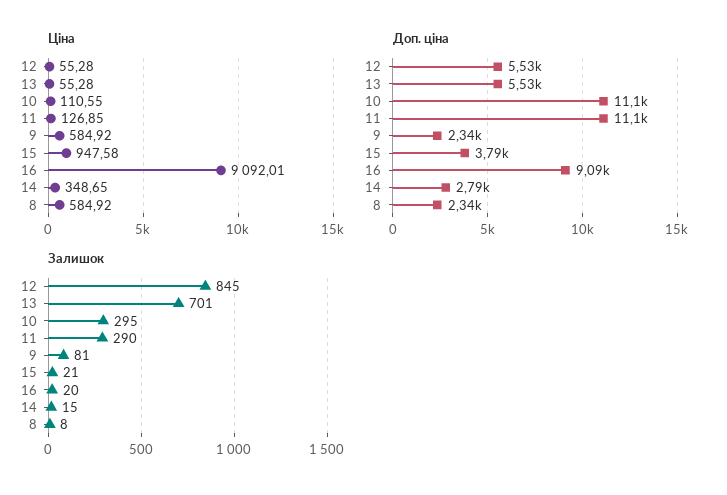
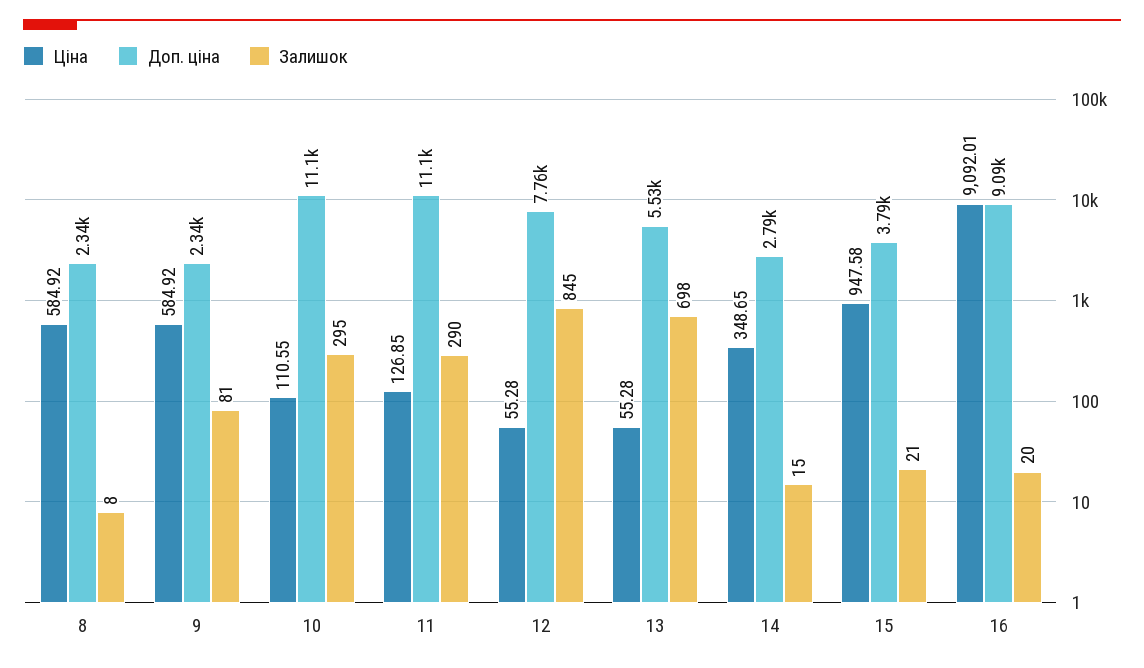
  {
    "Ціна": {
      "12": 55.28,
      "13": 55.28,
      "10": 110.55,
      "11": 126.85,
      "9": 584.92,
      "15": 947.58,
      "16": 9092.01,
      "14": 348.65,
      "8": 584.92
    },
    "Доп. ціна": {
-     "12": 5530,
+     "12": 7760,
      "13": 5530,
      "10": 11100,
      "11": 11100,
      "9": 2340,
      "15": 3790,
      "16": 9090,
      "14": 2790,
      "8": 2340
    },
    "Залишок": {
      "12": 845,
-     "13": 701,
+     "13": 698,
      "10": 295,
      "11": 290,
      "9": 81,
      "15": 21,
      "16": 20,
      "14": 15,
      "8": 8
    }
  }

